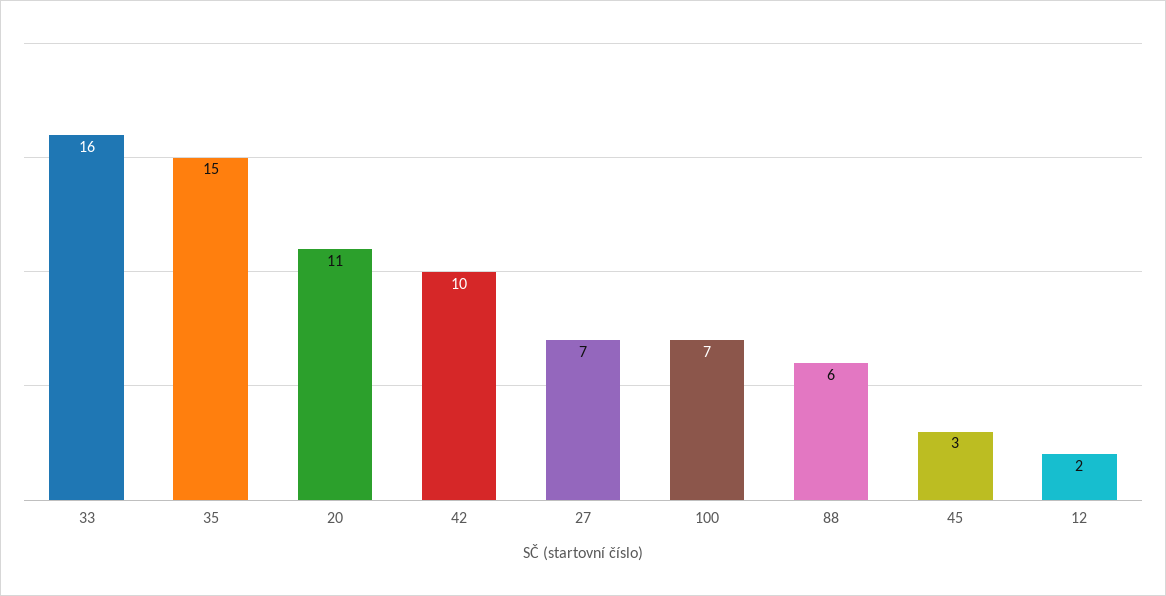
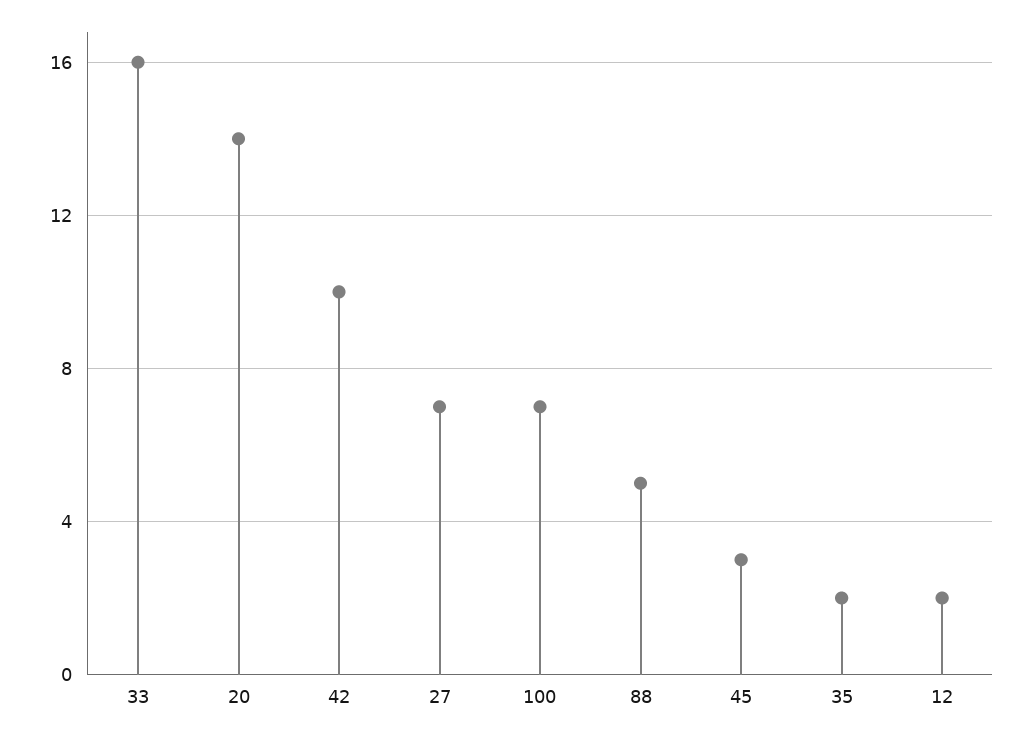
  {
    "33": 16,
-   "35": 15,
+   "35": 2,
-   "20": 11,
+   "20": 14,
    "42": 10,
    "27": 7,
    "100": 7,
-   "88": 6,
+   "88": 5,
    "45": 3,
    "12": 2
  }

